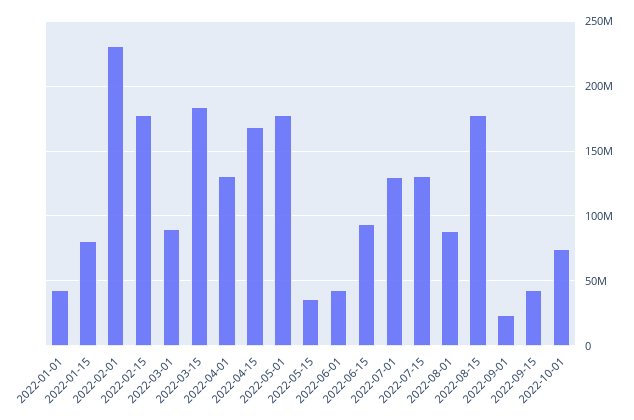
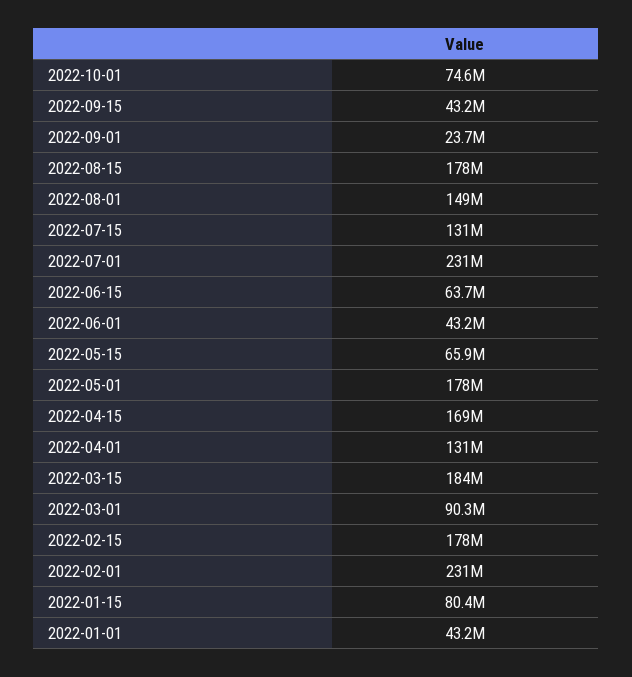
  {
    "2022-01-01": 43200000,
    "2022-01-15": 80400000,
    "2022-02-01": 231000000,
    "2022-02-15": 178000000,
    "2022-03-01": 90300000,
    "2022-03-15": 184000000,
    "2022-04-01": 131000000,
    "2022-04-15": 169000000,
    "2022-05-01": 178000000,
-   "2022-05-15": 35000000,
+   "2022-05-15": 65900000,
    "2022-06-01": 43200000,
-   "2022-06-15": 95000000,
+   "2022-06-15": 63700000,
-   "2022-07-01": 130000000,
+   "2022-07-01": 231000000,
    "2022-07-15": 131000000,
-   "2022-08-01": 90000000,
+   "2022-08-01": 149000000,
    "2022-08-15": 178000000,
    "2022-09-01": 23700000,
    "2022-09-15": 43200000,
    "2022-10-01": 74600000
  }

